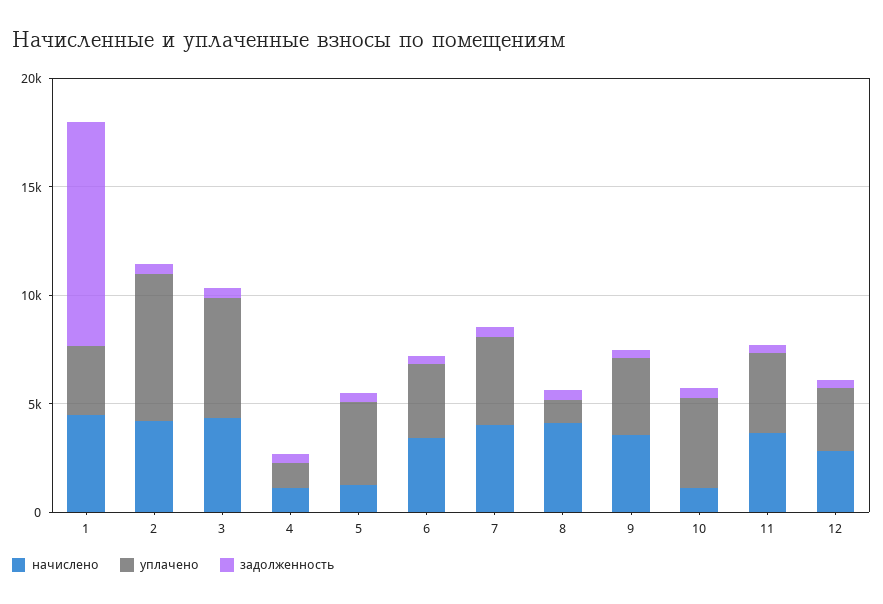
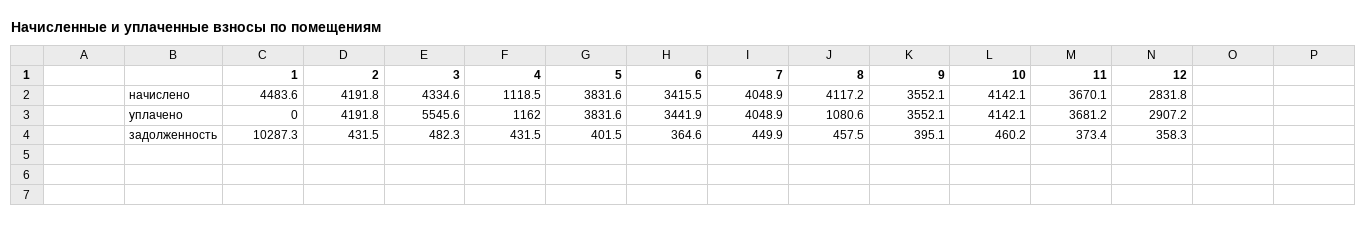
  {
    "начислено": {
      "1": 4483.6,
      "2": 4191.8,
      "3": 4334.6,
      "4": 1118.5,
-     "5": 1000,
+     "5": 3831.6,
      "6": 3415.5,
      "7": 4048.9,
      "8": 4117.2,
      "9": 3552.1,
-     "10": 1000,
+     "10": 4142.1,
      "11": 3670.1,
      "12": 2831.8
    },
    "уплачено": {
-     "1": 3000,
+     "1": 0,
-     "2": 7000,
+     "2": 4191.8,
      "3": 5545.6,
      "4": 1162,
      "5": 3831.6,
      "6": 3441.9,
      "7": 4048.9,
      "8": 1080.6,
      "9": 3552.1,
      "10": 4142.1,
      "11": 3681.2,
      "12": 2907.2
    },
    "задолженность": {
      "1": 10287.3,
      "2": 431.5,
      "3": 482.3,
      "4": 431.5,
      "5": 401.5,
      "6": 364.6,
      "7": 449.9,
      "8": 457.5,
      "9": 395.1,
      "10": 460.2,
      "11": 373.4,
      "12": 358.3
    }
  }

